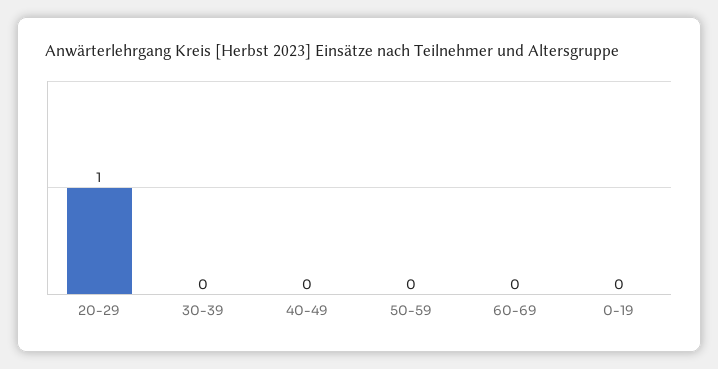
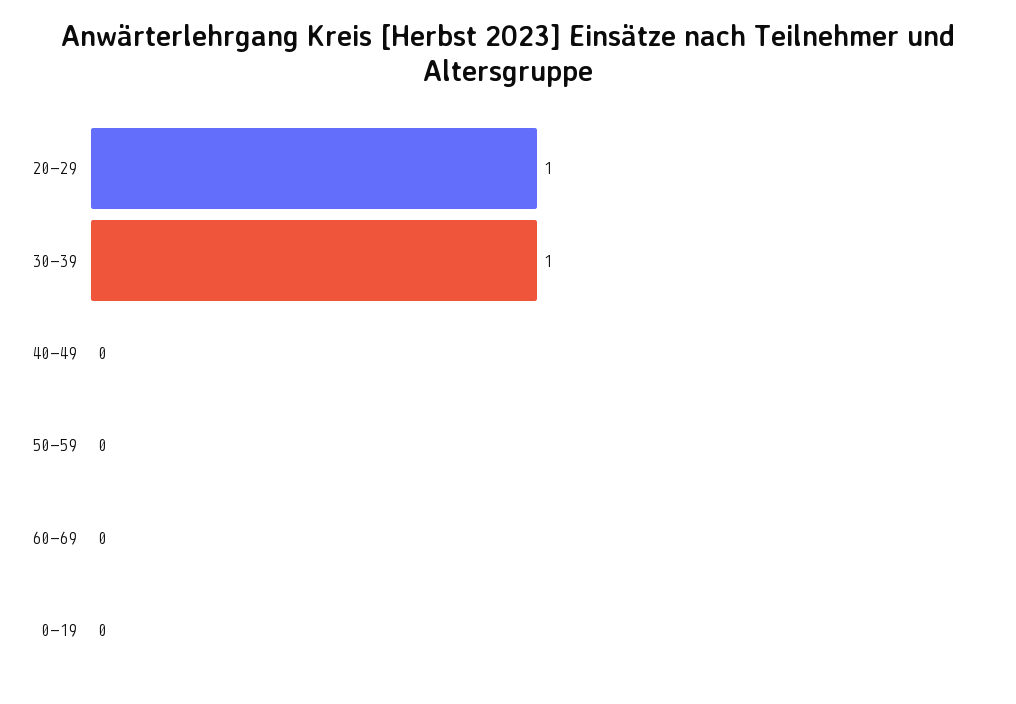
  {
    "20-29": 1,
-   "30-39": 0,
+   "30-39": 1,
    "40-49": 0,
    "50-59": 0,
    "60-69": 0,
    "0-19": 0
  }

